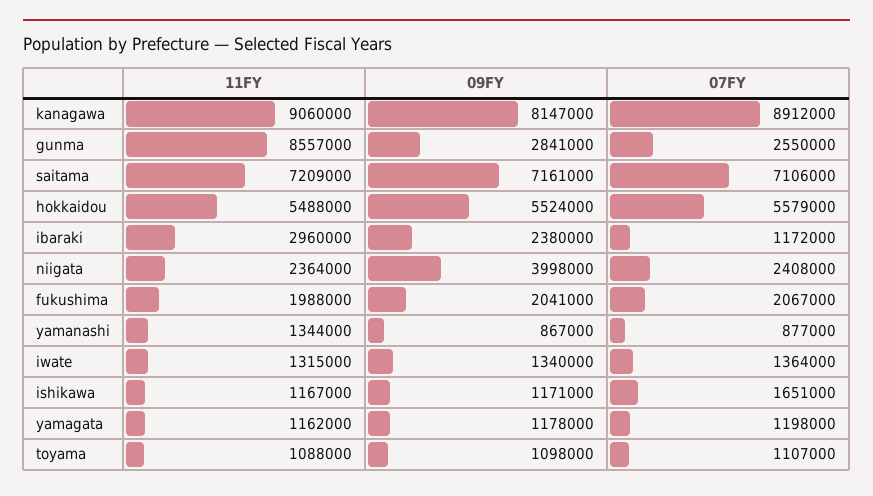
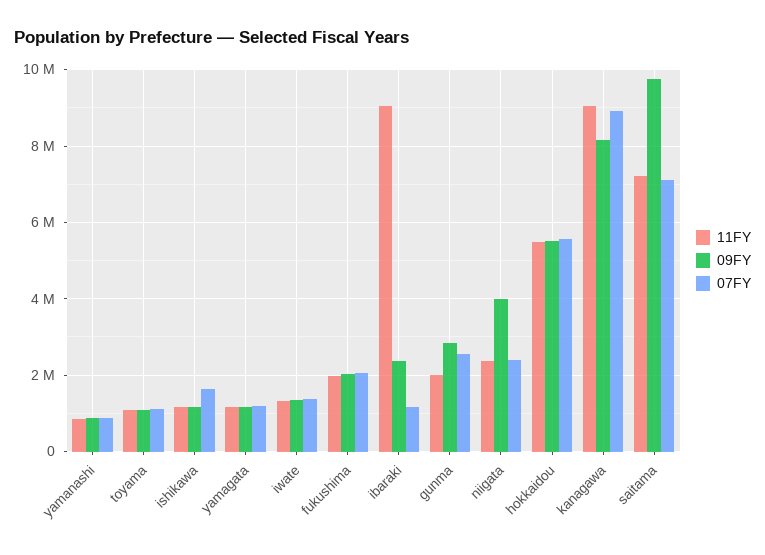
  {
    "11FY": {
      "kanagawa": 9060000,
-     "gunma": 8557000,
+     "gunma": 2000000,
      "saitama": 7209000,
      "hokkaidou": 5488000,
-     "ibaraki": 2960000,
+     "ibaraki": 9000000,
      "niigata": 2364000,
      "fukushima": 1988000,
-     "yamanashi": 1344000,
+     "yamanashi": 800000,
      "iwate": 1315000,
      "ishikawa": 1167000,
      "yamagata": 1162000,
      "toyama": 1088000
    },
    "09FY": {
      "kanagawa": 8147000,
      "gunma": 2841000,
-     "saitama": 7161000,
+     "saitama": 9800000,
      "hokkaidou": 5524000,
      "ibaraki": 2380000,
      "niigata": 3998000,
      "fukushima": 2041000,
      "yamanashi": 867000,
      "iwate": 1340000,
      "ishikawa": 1171000,
      "yamagata": 1178000,
      "toyama": 1098000
    },
    "07FY": {
      "kanagawa": 8912000,
      "gunma": 2550000,
      "saitama": 7106000,
      "hokkaidou": 5579000,
      "ibaraki": 1172000,
      "niigata": 2408000,
      "fukushima": 2067000,
      "yamanashi": 877000,
      "iwate": 1364000,
      "ishikawa": 1651000,
      "yamagata": 1198000,
      "toyama": 1107000
    }
  }

